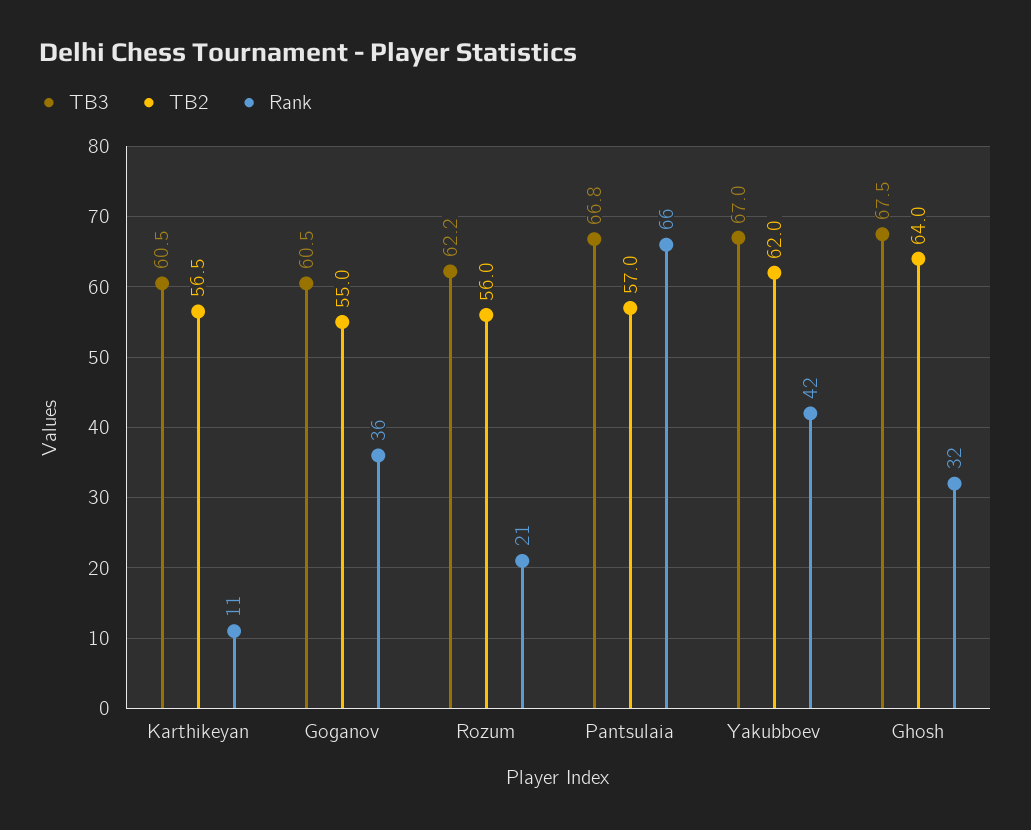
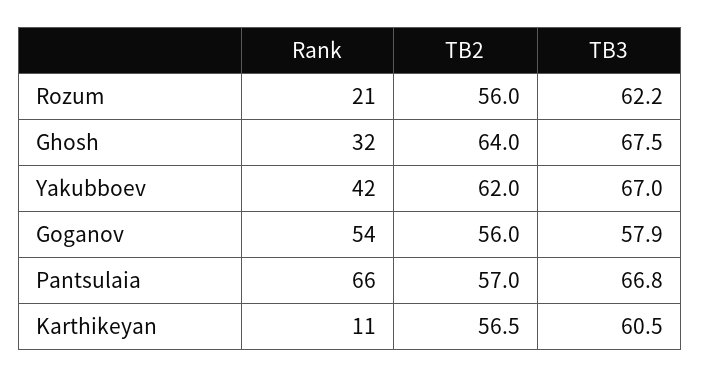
  {
    "TB3": {
      "Karthikeyan": 60.5,
-     "Goganov": 60.5,
+     "Goganov": 57.9,
      "Rozum": 62.2,
      "Pantsulaia": 66.8,
      "Yakubboev": 67,
      "Ghosh": 67.5
    },
    "TB2": {
      "Karthikeyan": 56.5,
-     "Goganov": 55,
+     "Goganov": 56,
      "Rozum": 56,
      "Pantsulaia": 57,
      "Yakubboev": 62,
      "Ghosh": 64
    },
    "Rank": {
      "Karthikeyan": 11,
-     "Goganov": 36,
+     "Goganov": 54,
      "Rozum": 21,
      "Pantsulaia": 66,
      "Yakubboev": 42,
      "Ghosh": 32
    }
  }

